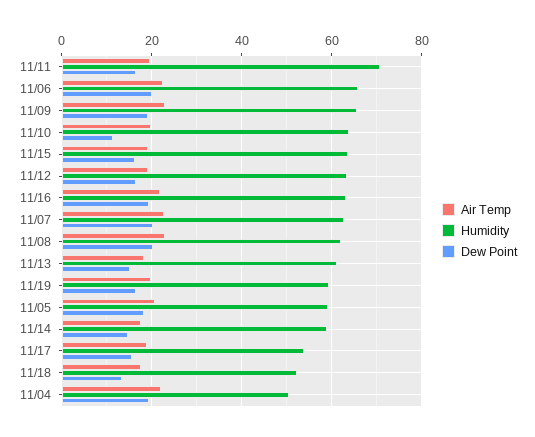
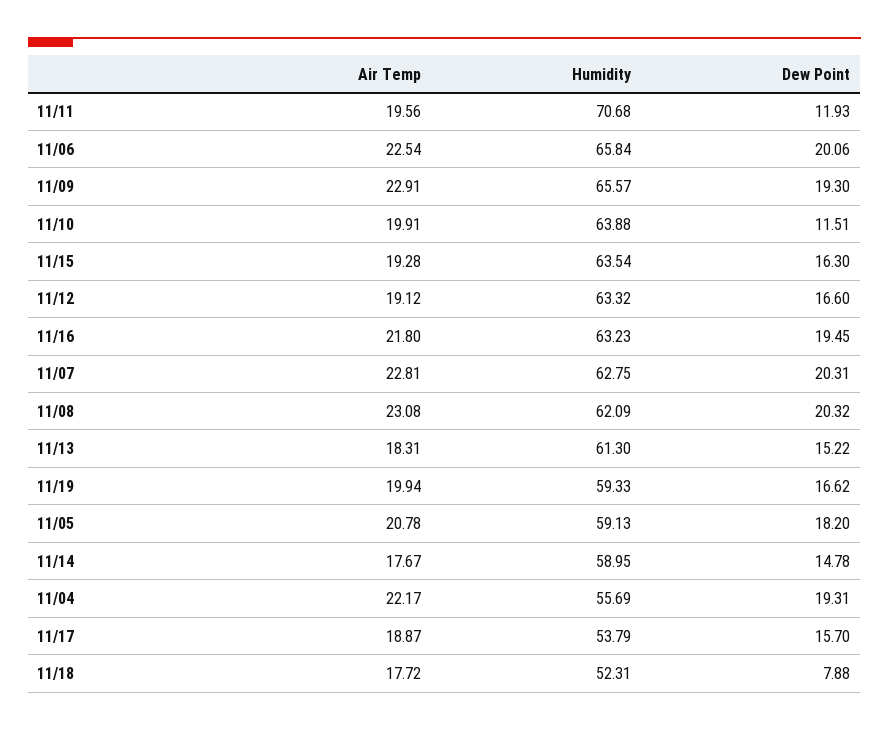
  {
    "Air Temp": {
      "11/11": 19.56,
      "11/06": 22.54,
      "11/09": 22.91,
      "11/10": 19.91,
      "11/15": 19.28,
      "11/12": 19.12,
      "11/16": 21.8,
      "11/07": 22.81,
      "11/08": 23.08,
      "11/13": 18.31,
      "11/19": 19.94,
      "11/05": 20.78,
      "11/14": 17.67,
      "11/17": 18.87,
      "11/18": 17.72,
      "11/04": 22.17
    },
    "Humidity": {
      "11/11": 70.68,
      "11/06": 65.84,
      "11/09": 65.57,
      "11/10": 63.88,
      "11/15": 63.54,
      "11/12": 63.32,
      "11/16": 63.23,
      "11/07": 62.75,
      "11/08": 62.09,
      "11/13": 61.3,
      "11/19": 59.33,
      "11/05": 59.13,
      "11/14": 58.95,
      "11/17": 53.79,
      "11/18": 52.31,
-     "11/04": 50
+     "11/04": 55.69
    },
    "Dew Point": {
-     "11/11": 16,
+     "11/11": 11.93,
      "11/06": 20.06,
      "11/09": 19.3,
      "11/10": 11.51,
      "11/15": 16.3,
      "11/12": 16.6,
      "11/16": 19.45,
      "11/07": 20.31,
      "11/08": 20.32,
      "11/13": 15.22,
      "11/19": 16.62,
      "11/05": 18.2,
      "11/14": 14.78,
      "11/17": 15.7,
-     "11/18": 14,
+     "11/18": 7.88,
      "11/04": 19.31
    }
  }

